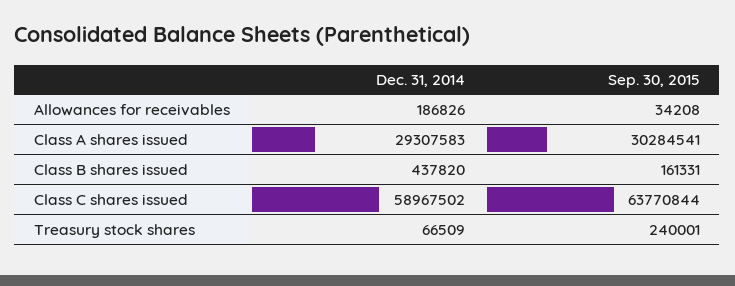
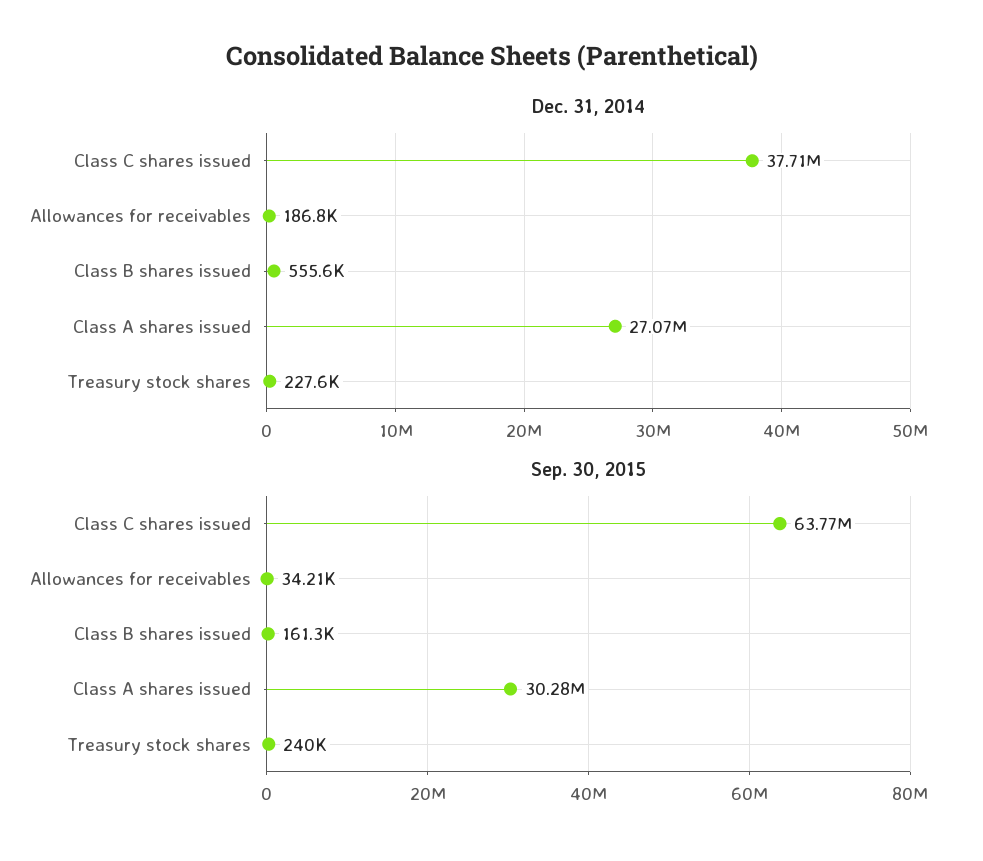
  {
    "Dec. 31, 2014": {
      "Allowances for receivables": 186826,
-     "Class A shares issued": 29307583,
+     "Class A shares issued": 27070000,
-     "Class B shares issued": 437820,
+     "Class B shares issued": 555600,
-     "Class C shares issued": 58967502,
+     "Class C shares issued": 37710000,
-     "Treasury stock shares": 66509
+     "Treasury stock shares": 227600
    },
    "Sep. 30, 2015": {
      "Allowances for receivables": 34208,
      "Class A shares issued": 30284541,
      "Class B shares issued": 161331,
      "Class C shares issued": 63770844,
      "Treasury stock shares": 240001
    }
  }

